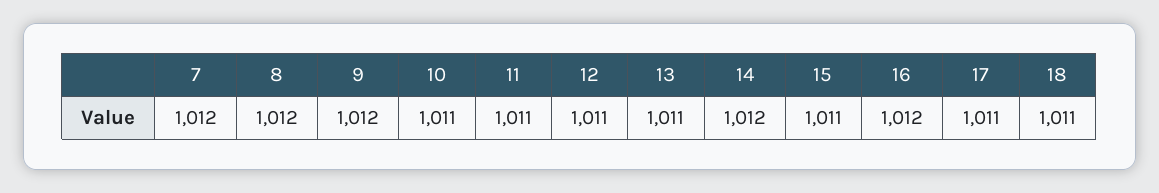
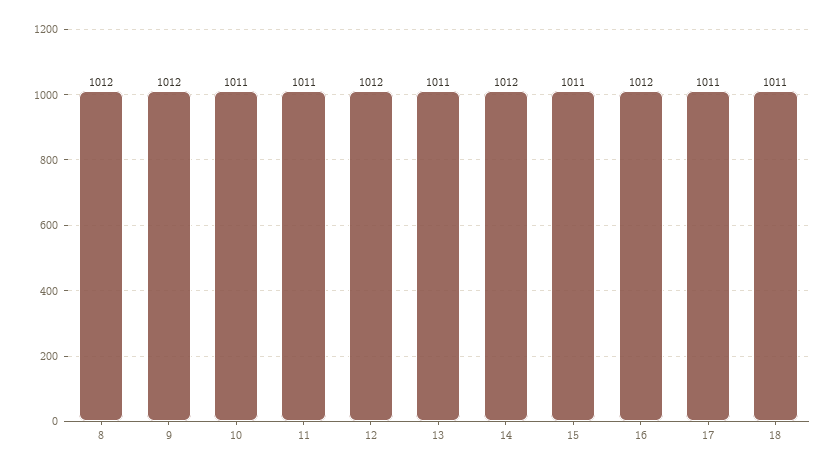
  {
-   "7": 1012,
    "8": 1012,
    "9": 1012,
    "10": 1011,
    "11": 1011,
-   "12": 1011,
+   "12": 1012,
    "13": 1011,
    "14": 1012,
    "15": 1011,
    "16": 1012,
    "17": 1011,
    "18": 1011
  }

